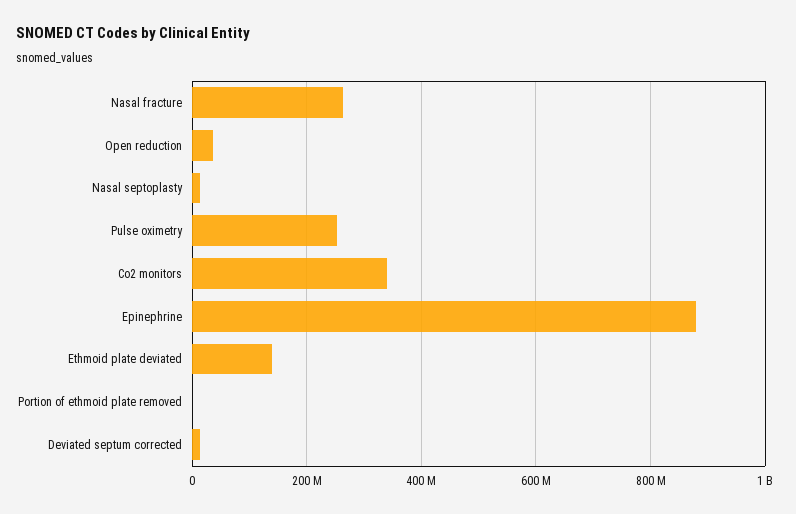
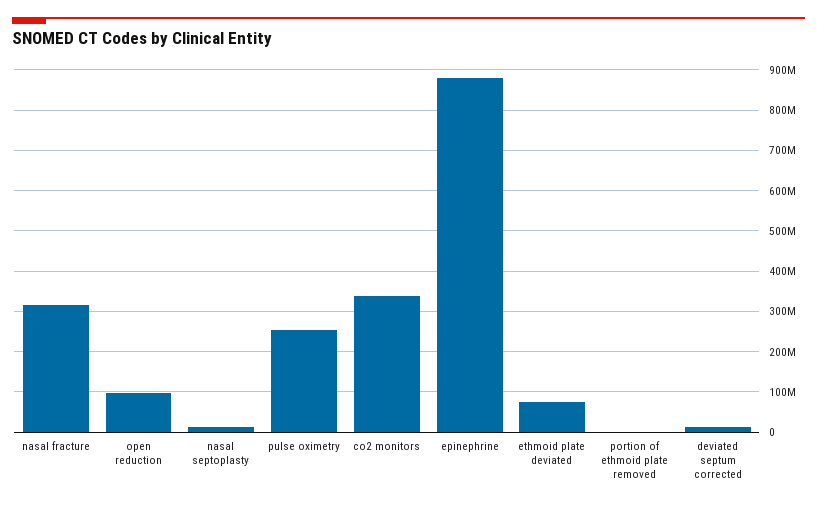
  {
-   "Nasal fracture": 260000000,
+   "Nasal fracture": 320000000,
-   "Open reduction": 40000000,
+   "Open reduction": 100000000,
    "Nasal septoplasty": 20000000,
    "Pulse oximetry": 260000000,
    "Co2 monitors": 340000000,
    "Epinephrine": 880000000,
-   "Ethmoid plate deviated": 140000000,
+   "Ethmoid plate deviated": 80000000,
    "Portion of ethmoid plate removed": 0,
    "Deviated septum corrected": 20000000
  }

